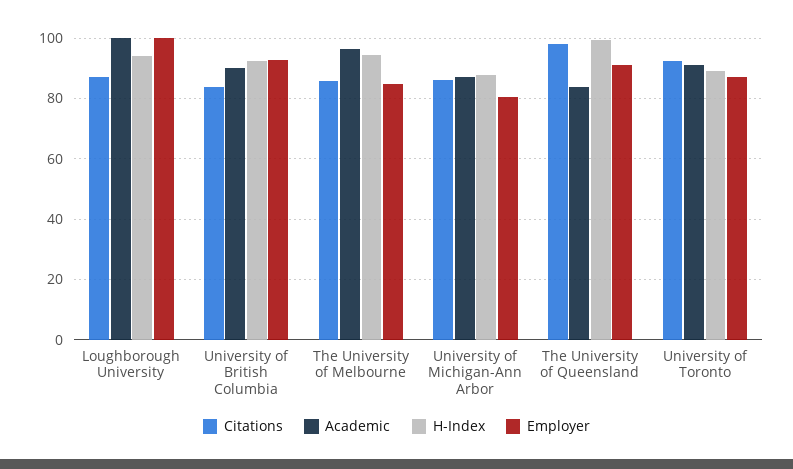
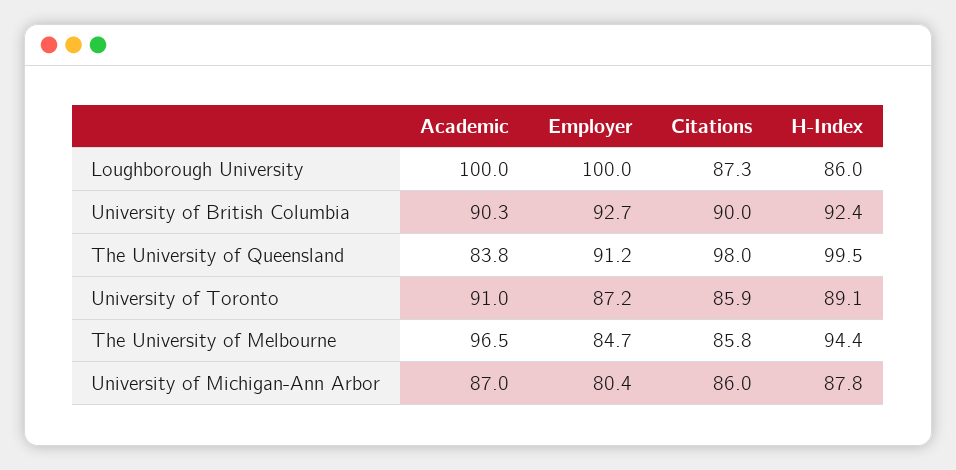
  {
    "Citations": {
      "Loughborough University": 87.3,
-     "University of British Columbia": 84,
+     "University of British Columbia": 90,
      "The University of Melbourne": 85.8,
      "University of Michigan-Ann Arbor": 86,
      "The University of Queensland": 98,
-     "University of Toronto": 92
+     "University of Toronto": 85.9
    },
    "Academic": {
      "Loughborough University": 100,
      "University of British Columbia": 90.3,
      "The University of Melbourne": 96.5,
      "University of Michigan-Ann Arbor": 87,
      "The University of Queensland": 83.8,
      "University of Toronto": 91
    },
    "H-Index": {
-     "Loughborough University": 94,
+     "Loughborough University": 86,
      "University of British Columbia": 92.4,
      "The University of Melbourne": 94.4,
      "University of Michigan-Ann Arbor": 87.8,
      "The University of Queensland": 99.5,
      "University of Toronto": 89.1
    },
    "Employer": {
      "Loughborough University": 100,
      "University of British Columbia": 92.7,
      "The University of Melbourne": 84.7,
      "University of Michigan-Ann Arbor": 80.4,
      "The University of Queensland": 91.2,
      "University of Toronto": 87.2
    }
  }

